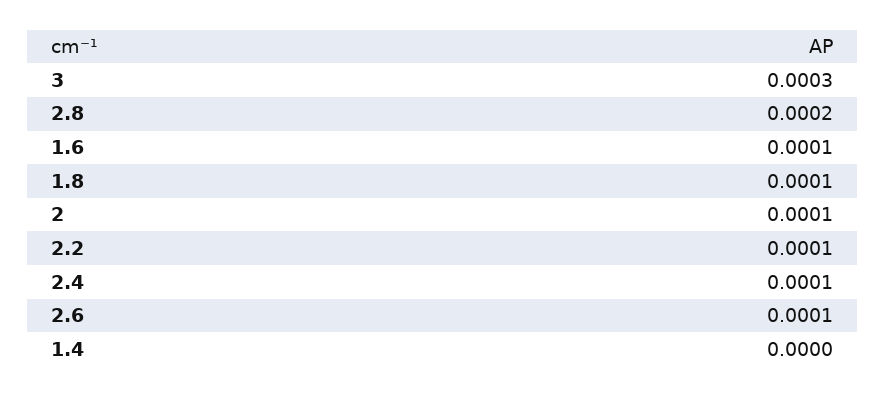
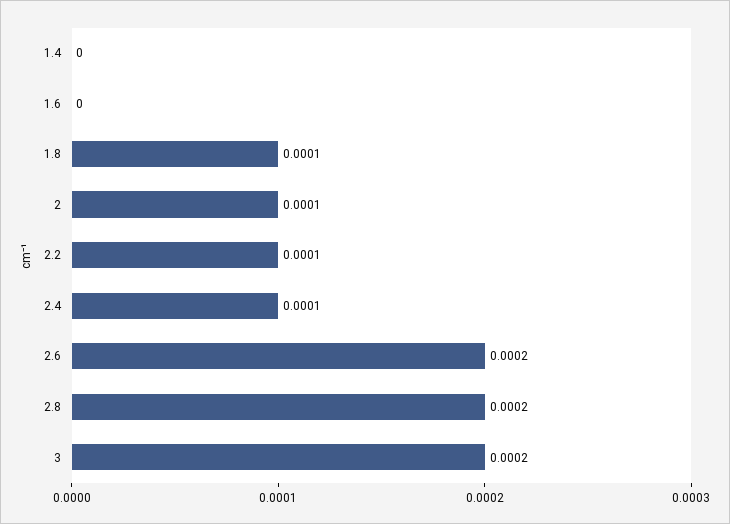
  {
-   "3": 0.0003,
+   "3": 0.0002,
    "2.8": 0.0002,
-   "1.6": 0.0001,
+   "1.6": 0,
    "1.8": 0.0001,
    "2": 0.0001,
    "2.2": 0.0001,
    "2.4": 0.0001,
-   "2.6": 0.0001,
+   "2.6": 0.0002,
    "1.4": 0
  }

